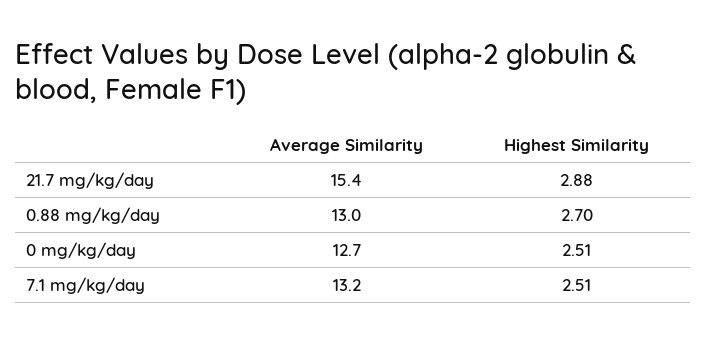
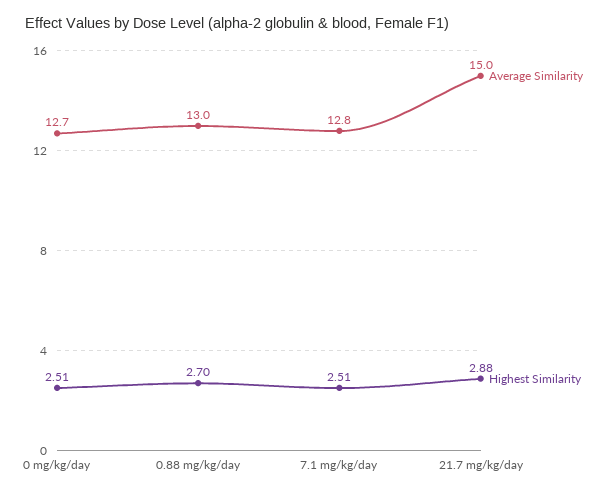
  {
    "Average Similarity": {
-     "21.7 mg/kg/day": 15.4,
+     "21.7 mg/kg/day": 15,
      "0.88 mg/kg/day": 13,
      "0 mg/kg/day": 12.7,
-     "7.1 mg/kg/day": 13.2
+     "7.1 mg/kg/day": 12.8
    },
    "Highest Similarity": {
      "21.7 mg/kg/day": 2.88,
      "0.88 mg/kg/day": 2.7,
      "0 mg/kg/day": 2.51,
      "7.1 mg/kg/day": 2.51
    }
  }

